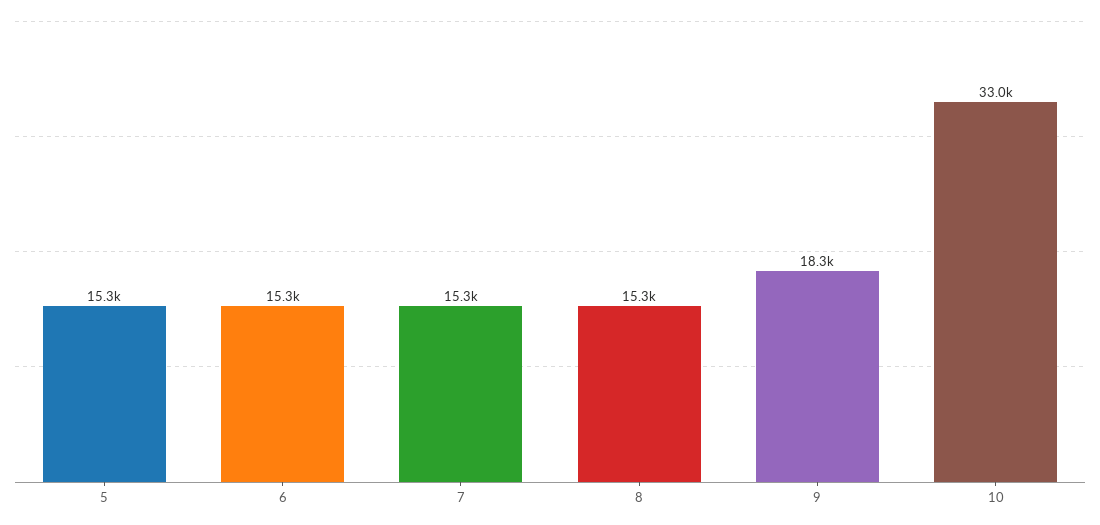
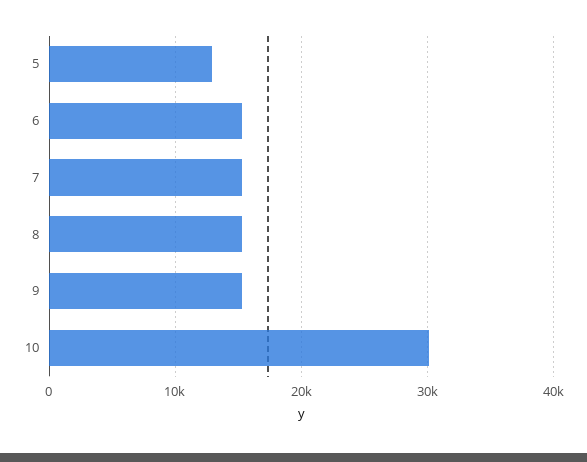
  {
-   "5": 15300,
+   "5": 13000,
    "6": 15300,
    "7": 15300,
    "8": 15300,
-   "9": 18300,
+   "9": 15000,
-   "10": 33000
+   "10": 30000
  }

